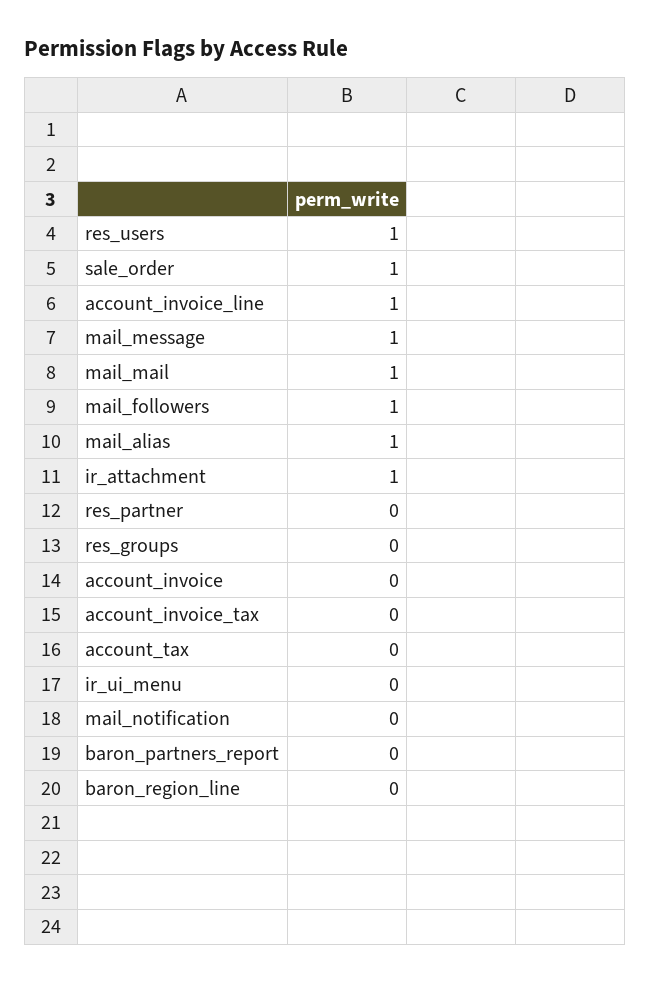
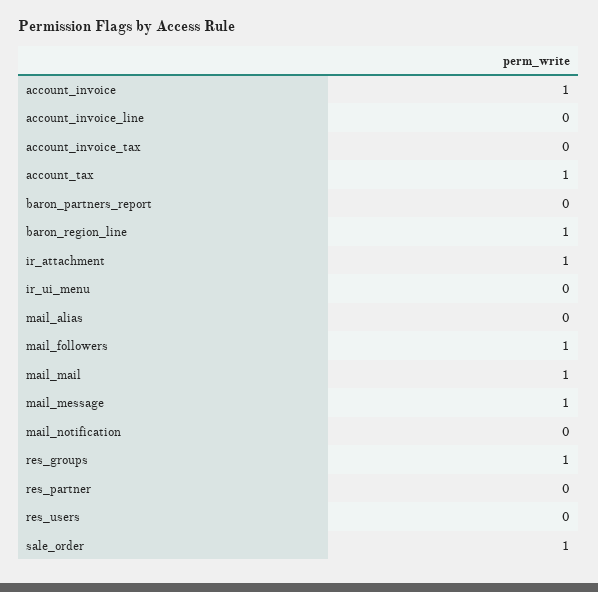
  {
-   "res_users": 1,
+   "res_users": 0,
    "sale_order": 1,
-   "account_invoice_line": 1,
+   "account_invoice_line": 0,
    "mail_message": 1,
    "mail_mail": 1,
    "mail_followers": 1,
-   "mail_alias": 1,
+   "mail_alias": 0,
    "ir_attachment": 1,
    "res_partner": 0,
-   "res_groups": 0,
+   "res_groups": 1,
-   "account_invoice": 0,
+   "account_invoice": 1,
    "account_invoice_tax": 0,
-   "account_tax": 0,
+   "account_tax": 1,
    "ir_ui_menu": 0,
    "mail_notification": 0,
    "baron_partners_report": 0,
-   "baron_region_line": 0
+   "baron_region_line": 1
  }

